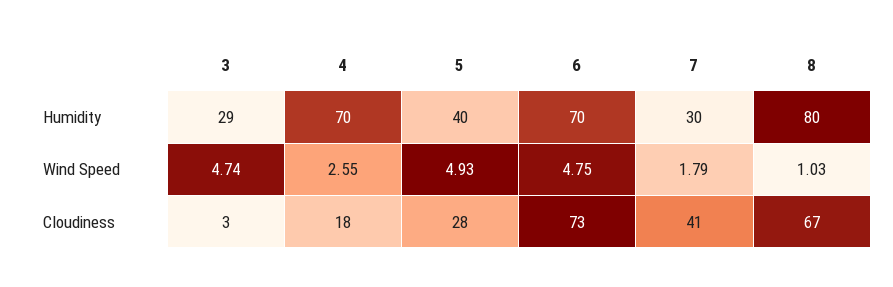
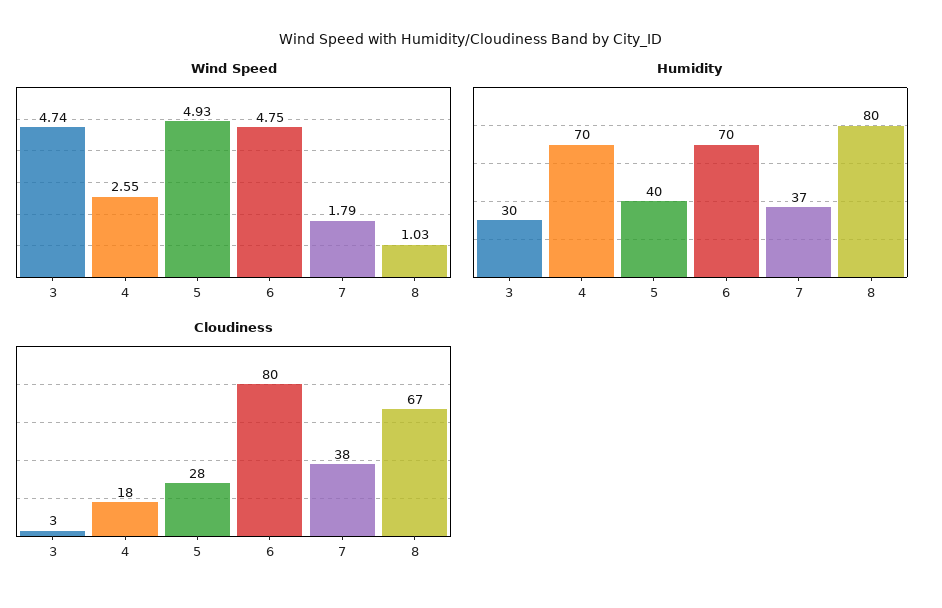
  {
    "Humidity": {
-     "3": 29,
+     "3": 30,
      "4": 70,
      "5": 40,
      "6": 70,
-     "7": 30,
+     "7": 37,
      "8": 80
    },
    "Wind Speed": {
      "3": 4.74,
      "4": 2.55,
      "5": 4.93,
      "6": 4.75,
      "7": 1.79,
      "8": 1.03
    },
    "Cloudiness": {
      "3": 3,
      "4": 18,
      "5": 28,
-     "6": 73,
+     "6": 80,
-     "7": 41,
+     "7": 38,
      "8": 67
    }
  }

